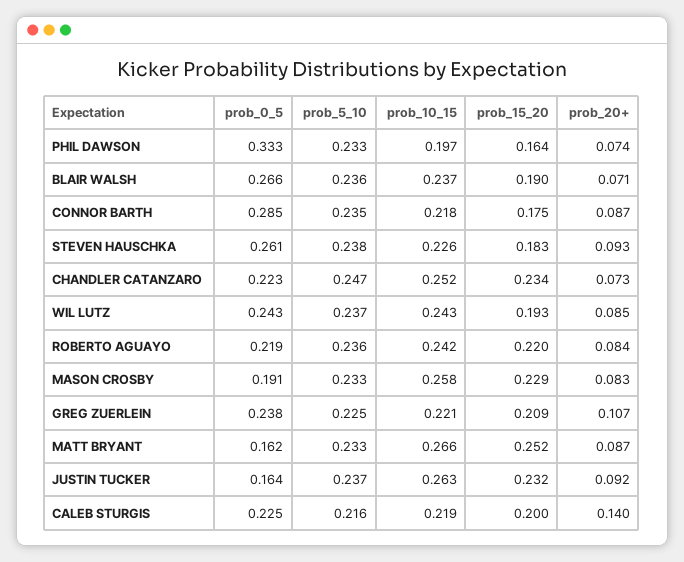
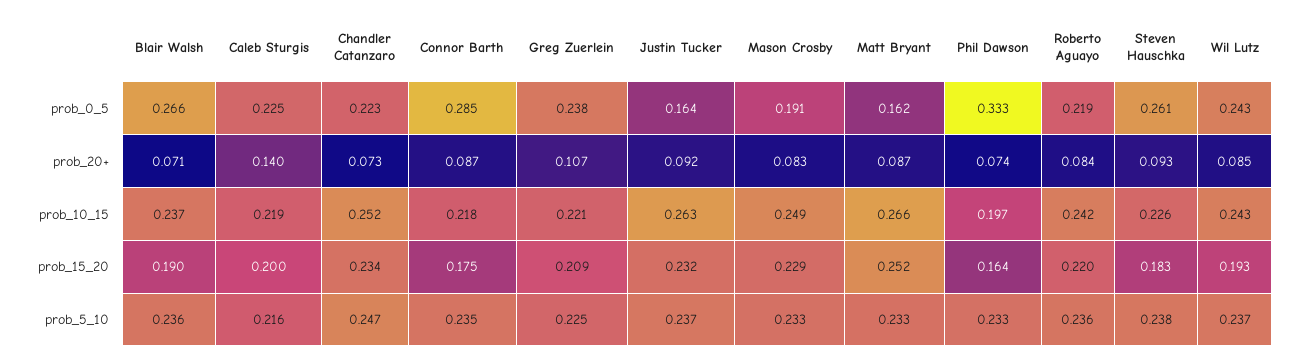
  {
    "prob_0_5": {
      "PHIL DAWSON": 0.333,
      "BLAIR WALSH": 0.266,
      "CONNOR BARTH": 0.285,
      "STEVEN HAUSCHKA": 0.261,
      "CHANDLER CATANZARO": 0.223,
      "WIL LUTZ": 0.243,
      "ROBERTO AGUAYO": 0.219,
      "MASON CROSBY": 0.191,
      "GREG ZUERLEIN": 0.238,
      "MATT BRYANT": 0.162,
      "JUSTIN TUCKER": 0.164,
      "CALEB STURGIS": 0.225
    },
    "prob_5_10": {
      "PHIL DAWSON": 0.233,
      "BLAIR WALSH": 0.236,
      "CONNOR BARTH": 0.235,
      "STEVEN HAUSCHKA": 0.238,
      "CHANDLER CATANZARO": 0.247,
      "WIL LUTZ": 0.237,
      "ROBERTO AGUAYO": 0.236,
      "MASON CROSBY": 0.233,
      "GREG ZUERLEIN": 0.225,
      "MATT BRYANT": 0.233,
      "JUSTIN TUCKER": 0.237,
      "CALEB STURGIS": 0.216
    },
    "prob_10_15": {
      "PHIL DAWSON": 0.197,
      "BLAIR WALSH": 0.237,
      "CONNOR BARTH": 0.218,
      "STEVEN HAUSCHKA": 0.226,
      "CHANDLER CATANZARO": 0.252,
      "WIL LUTZ": 0.243,
      "ROBERTO AGUAYO": 0.242,
-     "MASON CROSBY": 0.258,
+     "MASON CROSBY": 0.249,
      "GREG ZUERLEIN": 0.221,
      "MATT BRYANT": 0.266,
      "JUSTIN TUCKER": 0.263,
      "CALEB STURGIS": 0.219
    },
    "prob_15_20": {
      "PHIL DAWSON": 0.164,
      "BLAIR WALSH": 0.19,
      "CONNOR BARTH": 0.175,
      "STEVEN HAUSCHKA": 0.183,
      "CHANDLER CATANZARO": 0.234,
      "WIL LUTZ": 0.193,
      "ROBERTO AGUAYO": 0.22,
      "MASON CROSBY": 0.229,
      "GREG ZUERLEIN": 0.209,
      "MATT BRYANT": 0.252,
      "JUSTIN TUCKER": 0.232,
      "CALEB STURGIS": 0.2
    },
    "prob_20+": {
      "PHIL DAWSON": 0.074,
      "BLAIR WALSH": 0.071,
      "CONNOR BARTH": 0.087,
      "STEVEN HAUSCHKA": 0.093,
      "CHANDLER CATANZARO": 0.073,
      "WIL LUTZ": 0.085,
      "ROBERTO AGUAYO": 0.084,
      "MASON CROSBY": 0.083,
      "GREG ZUERLEIN": 0.107,
      "MATT BRYANT": 0.087,
      "JUSTIN TUCKER": 0.092,
      "CALEB STURGIS": 0.14
    }
  }

